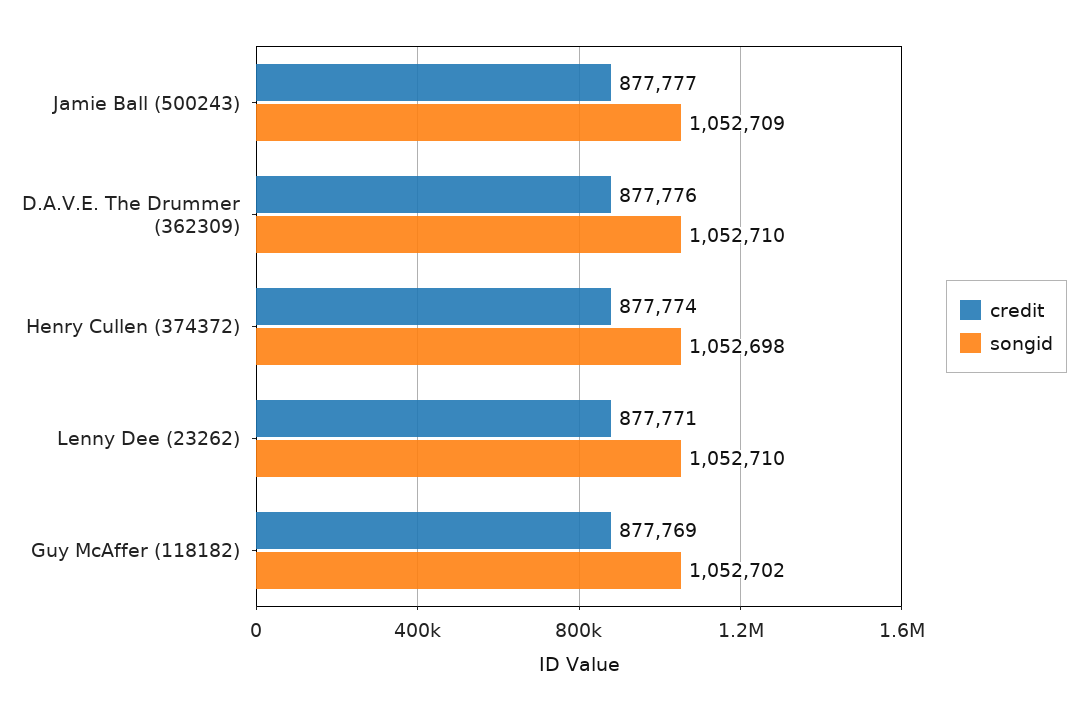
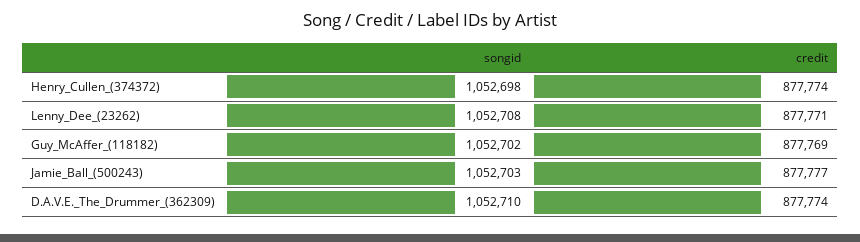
  {
    "credit": {
      "Jamie Ball (500243)": 877777,
-     "D.A.V.E. The Drummer (362309)": 877776,
+     "D.A.V.E. The Drummer (362309)": 877774,
      "Henry Cullen (374372)": 877774,
      "Lenny Dee (23262)": 877771,
      "Guy McAffer (118182)": 877769
    },
    "songid": {
-     "Jamie Ball (500243)": 1052709,
+     "Jamie Ball (500243)": 1052703,
      "D.A.V.E. The Drummer (362309)": 1052710,
      "Henry Cullen (374372)": 1052698,
-     "Lenny Dee (23262)": 1052710,
+     "Lenny Dee (23262)": 1052708,
      "Guy McAffer (118182)": 1052702
    }
  }

